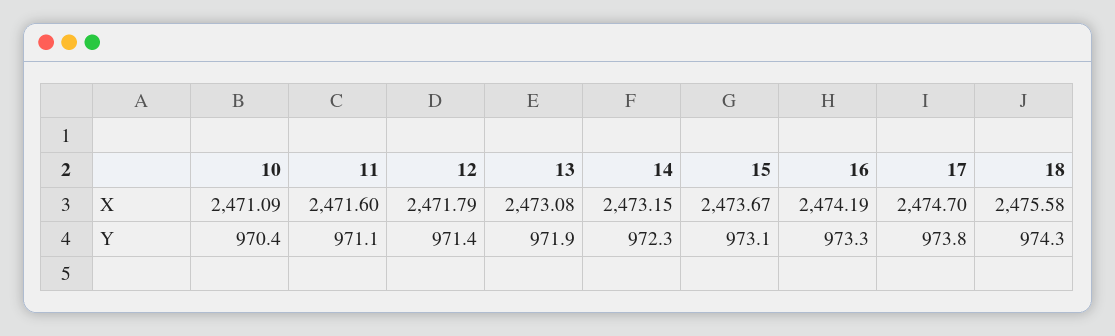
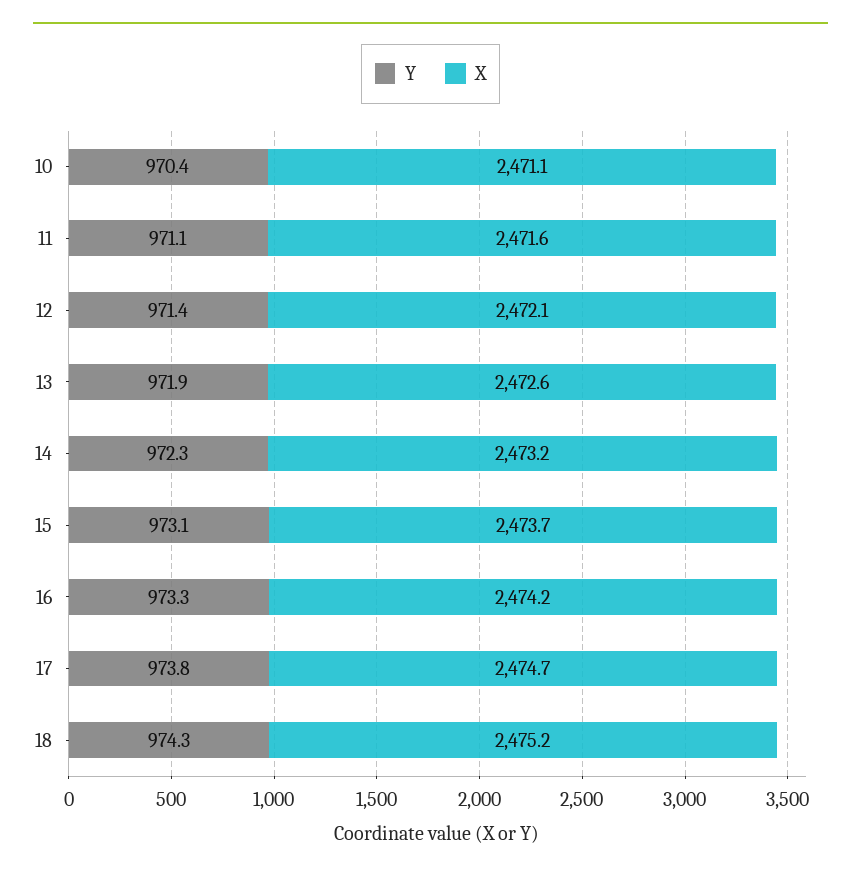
  {
    "X": {
      "10": 2471.09,
      "11": 2471.6,
-     "12": 2471.79,
+     "12": 2472.1,
-     "13": 2473.08,
+     "13": 2472.6,
      "14": 2473.15,
      "15": 2473.67,
      "16": 2474.19,
      "17": 2474.7,
-     "18": 2475.58
+     "18": 2475.2
    },
    "Y": {
      "10": 970.4,
      "11": 971.1,
      "12": 971.4,
      "13": 971.9,
      "14": 972.3,
      "15": 973.1,
      "16": 973.3,
      "17": 973.8,
      "18": 974.3
    }
  }

